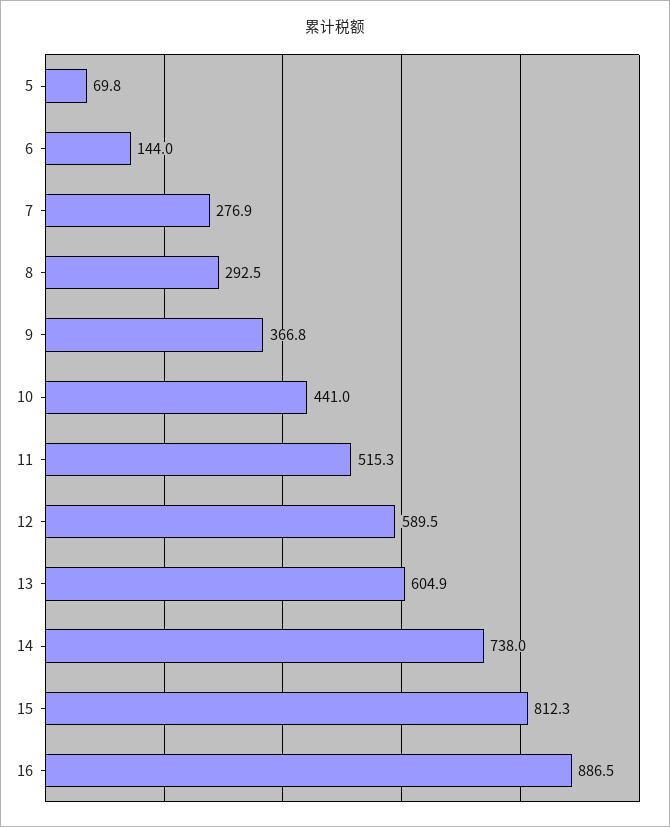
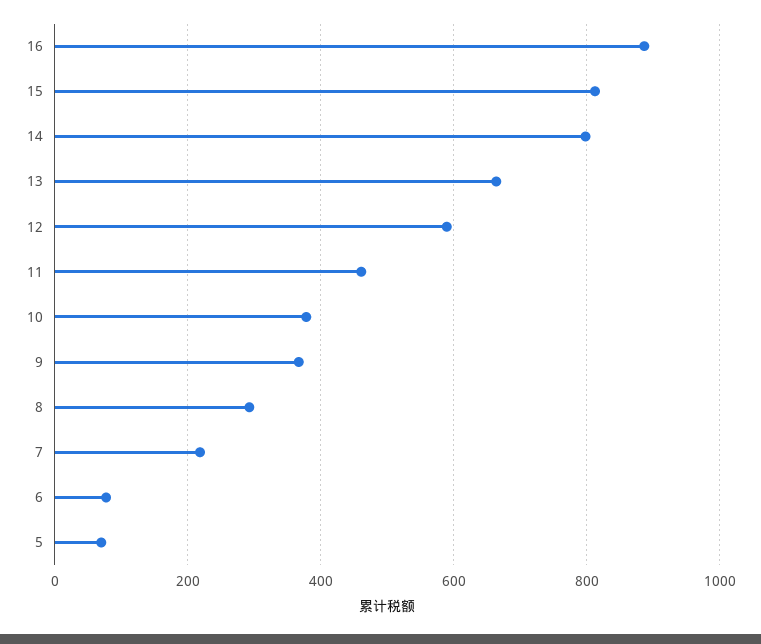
  {
    "5": 69.8,
-   "6": 144,
+   "6": 80,
-   "7": 276.9,
+   "7": 220,
    "8": 292.5,
    "9": 366.8,
-   "10": 441,
+   "10": 380,
-   "11": 515.3,
+   "11": 460,
    "12": 589.5,
-   "13": 604.9,
+   "13": 660,
-   "14": 738,
+   "14": 800,
    "15": 812.3,
    "16": 886.5
  }

